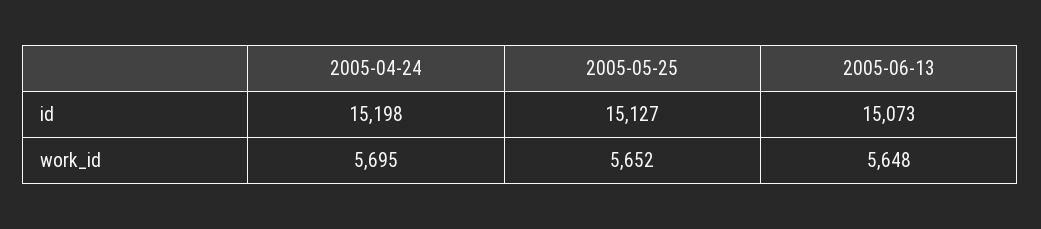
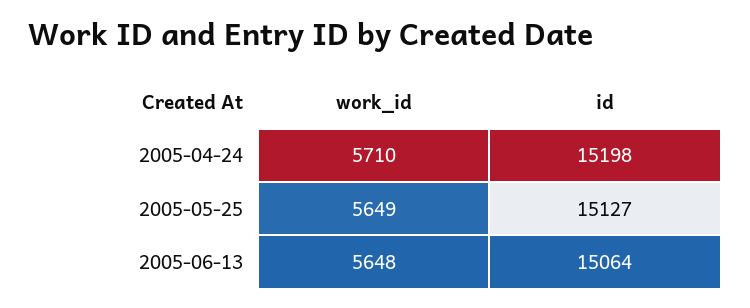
  {
    "2005-04-24": {
      "id": 15198,
-     "work_id": 5695
+     "work_id": 5710
    },
    "2005-05-25": {
      "id": 15127,
-     "work_id": 5652
+     "work_id": 5649
    },
    "2005-06-13": {
-     "id": 15073,
+     "id": 15064,
      "work_id": 5648
    }
  }

